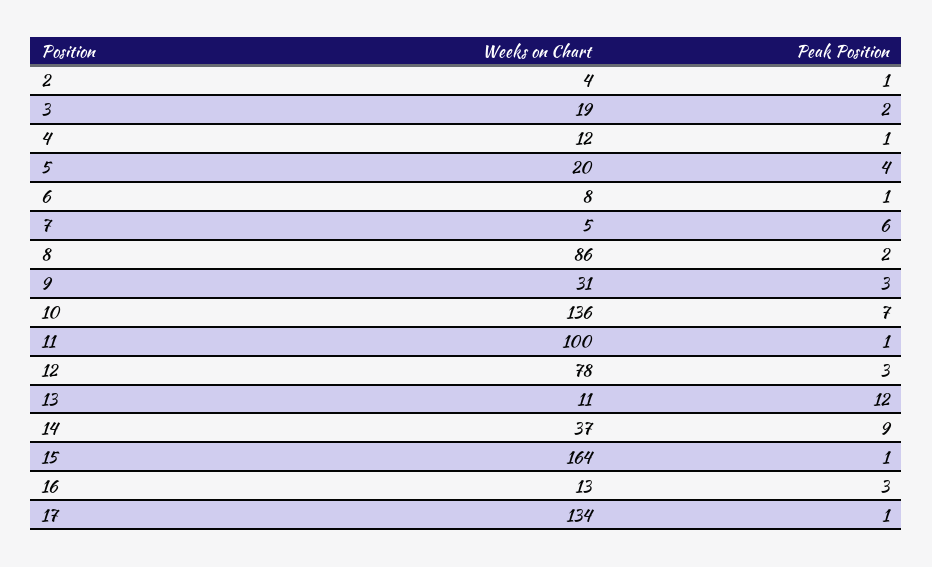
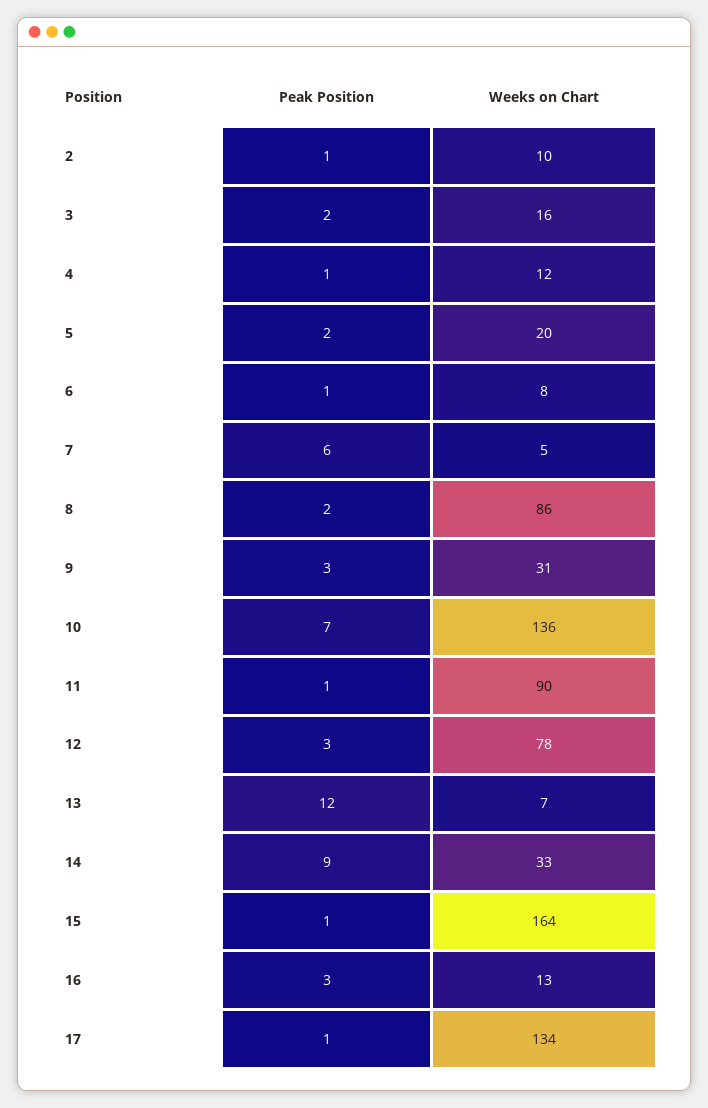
  {
    "Weeks on Chart": {
-     "2": 4,
+     "2": 10,
-     "3": 19,
+     "3": 16,
      "4": 12,
      "5": 20,
      "6": 8,
      "7": 5,
      "8": 86,
      "9": 31,
      "10": 136,
-     "11": 100,
+     "11": 90,
      "12": 78,
-     "13": 11,
+     "13": 7,
-     "14": 37,
+     "14": 33,
      "15": 164,
      "16": 13,
      "17": 134
    },
    "Peak Position": {
      "2": 1,
      "3": 2,
      "4": 1,
-     "5": 4,
+     "5": 2,
      "6": 1,
      "7": 6,
      "8": 2,
      "9": 3,
      "10": 7,
      "11": 1,
      "12": 3,
      "13": 12,
      "14": 9,
      "15": 1,
      "16": 3,
      "17": 1
    }
  }

